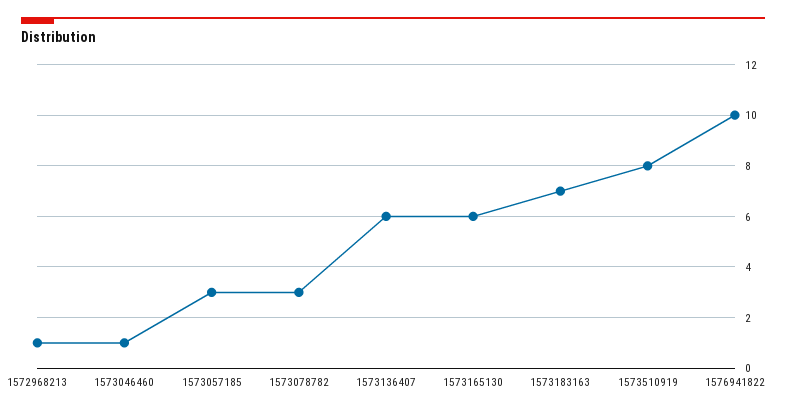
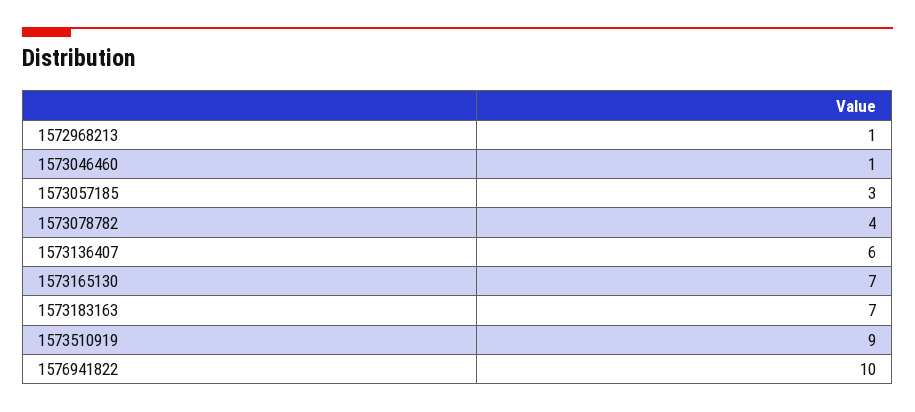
  {
    "1572968213": 1,
    "1573046460": 1,
    "1573057185": 3,
-   "1573078782": 3,
+   "1573078782": 4,
    "1573136407": 6,
-   "1573165130": 6,
+   "1573165130": 7,
    "1573183163": 7,
-   "1573510919": 8,
+   "1573510919": 9,
    "1576941822": 10
  }

